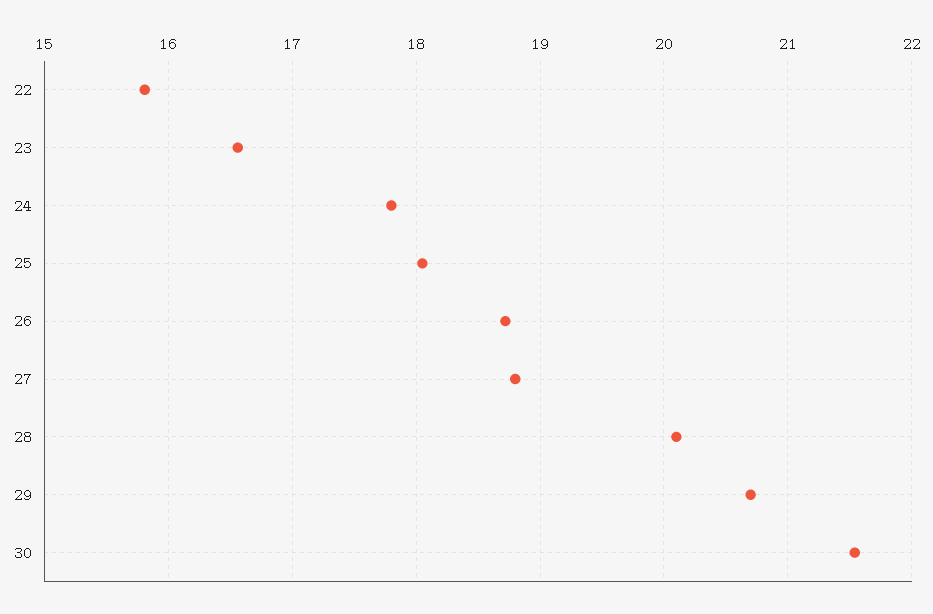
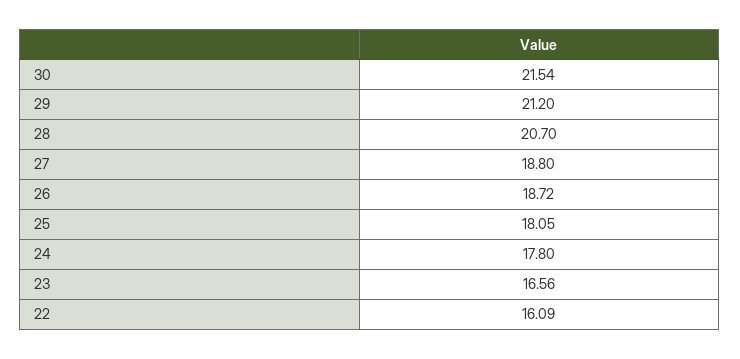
  {
-   "22": 15.8,
+   "22": 16.09,
    "23": 16.56,
    "24": 17.8,
    "25": 18.05,
    "26": 18.72,
    "27": 18.8,
-   "28": 20.1,
+   "28": 20.7,
-   "29": 20.7,
+   "29": 21.2,
    "30": 21.54
  }

